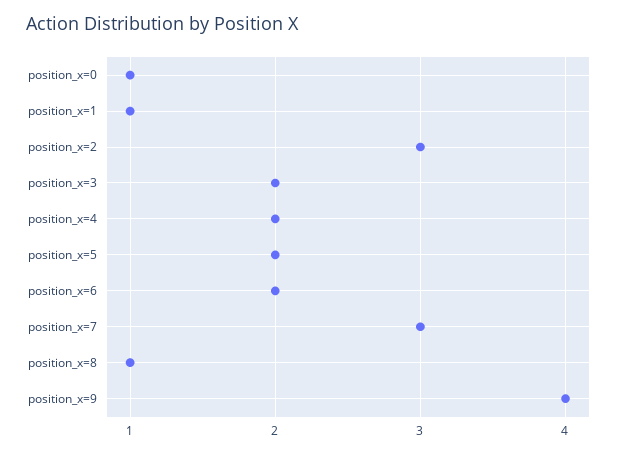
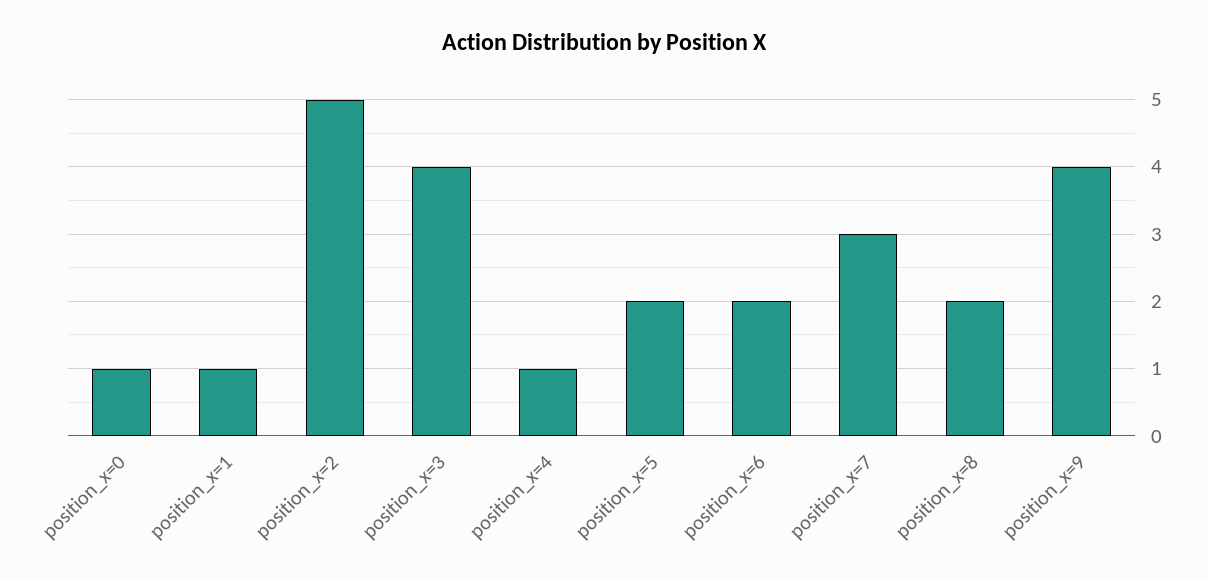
  {
    "position_x=0": 1,
    "position_x=1": 1,
-   "position_x=2": 3,
+   "position_x=2": 5,
-   "position_x=3": 2,
+   "position_x=3": 4,
-   "position_x=4": 2,
+   "position_x=4": 1,
    "position_x=5": 2,
    "position_x=6": 2,
    "position_x=7": 3,
-   "position_x=8": 1,
+   "position_x=8": 2,
    "position_x=9": 4
  }

